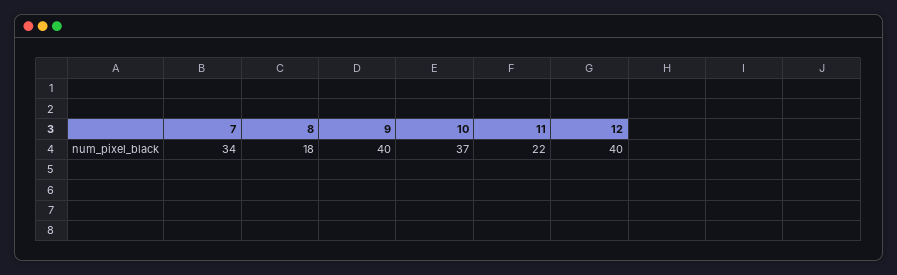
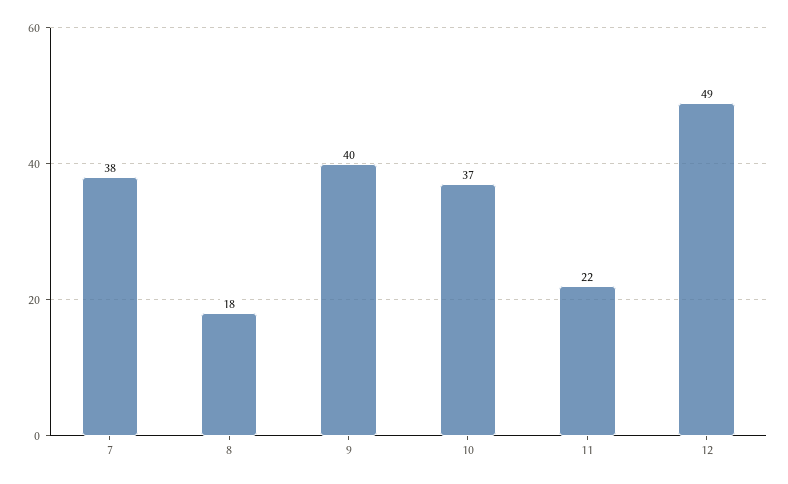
  {
-   "7": 34,
+   "7": 38,
    "8": 18,
    "9": 40,
    "10": 37,
    "11": 22,
-   "12": 40
+   "12": 49
  }

